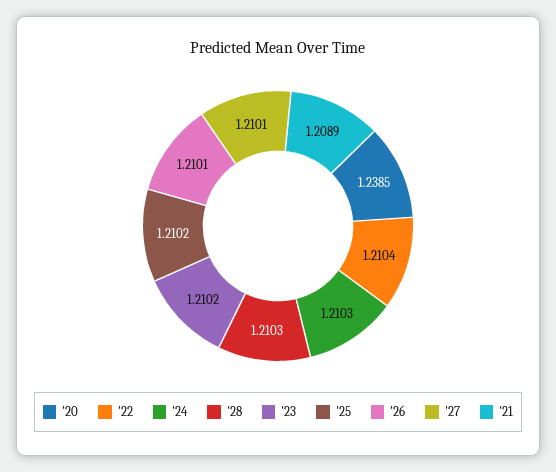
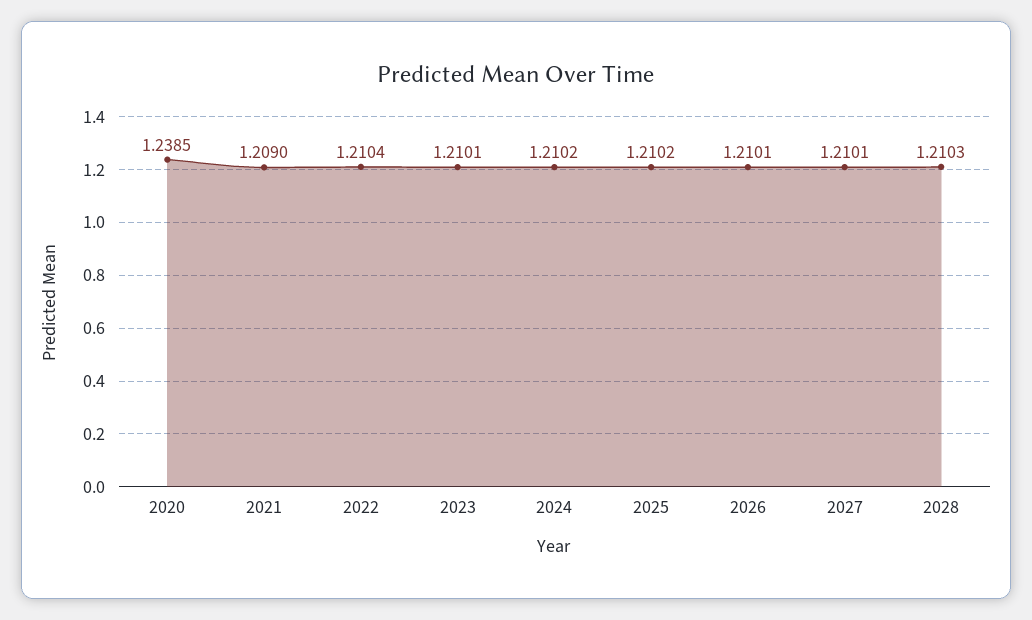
  {
    "'20": 1.2385,
    "'22": 1.2104,
-   "'24": 1.2103,
+   "'24": 1.2102,
    "'28": 1.2103,
-   "'23": 1.2102,
+   "'23": 1.2101,
    "'25": 1.2102,
    "'26": 1.2101,
    "'27": 1.2101,
-   "'21": 1.2089
+   "'21": 1.209
  }

